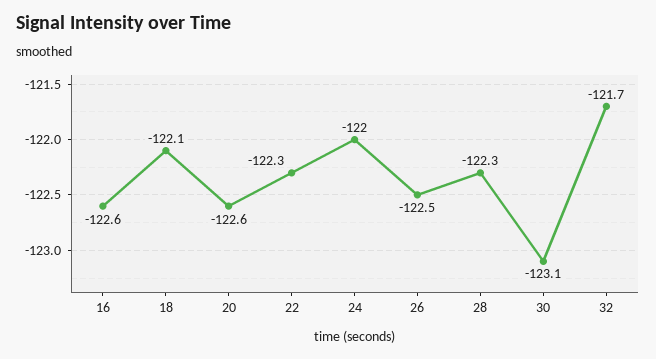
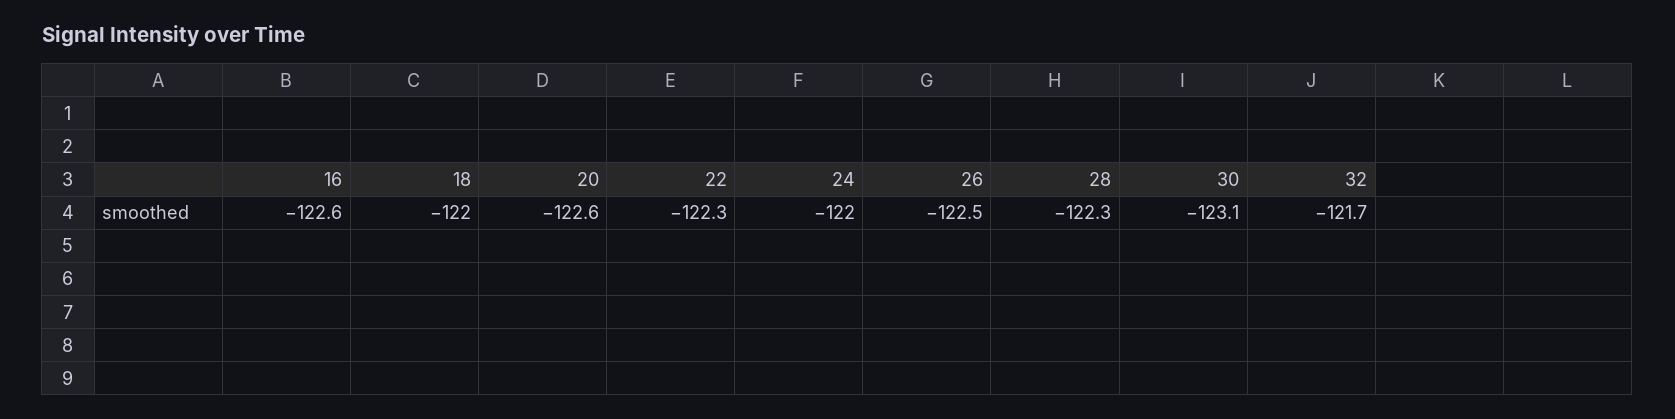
  {
    "16": -122.6,
-   "18": -122.1,
+   "18": -122,
    "20": -122.6,
    "22": -122.3,
    "24": -122,
    "26": -122.5,
    "28": -122.3,
    "30": -123.1,
    "32": -121.7
  }

